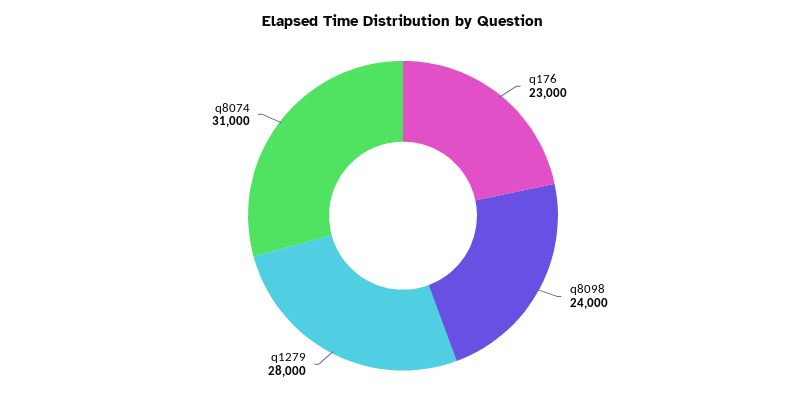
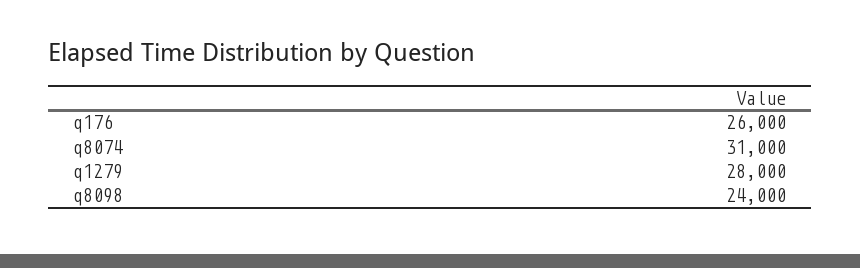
  {
-   "q176": 23000,
+   "q176": 26000,
    "q8098": 24000,
    "q1279": 28000,
    "q8074": 31000
  }

